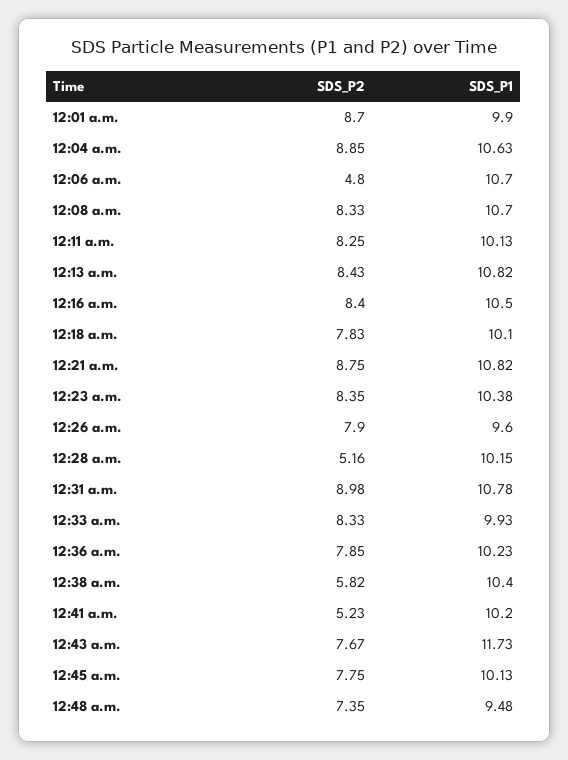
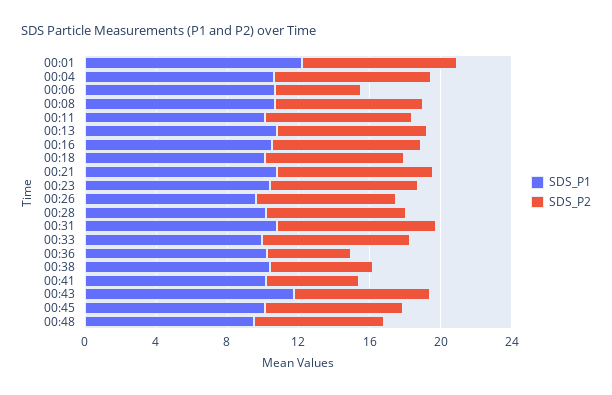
  {
    "SDS_P2": {
      "12:01 a.m.": 8.7,
      "12:04 a.m.": 8.85,
      "12:06 a.m.": 4.8,
      "12:08 a.m.": 8.33,
      "12:11 a.m.": 8.25,
      "12:13 a.m.": 8.43,
      "12:16 a.m.": 8.4,
      "12:18 a.m.": 7.83,
      "12:21 a.m.": 8.75,
      "12:23 a.m.": 8.35,
      "12:26 a.m.": 7.9,
-     "12:28 a.m.": 5.16,
+     "12:28 a.m.": 8,
      "12:31 a.m.": 8.98,
      "12:33 a.m.": 8.33,
-     "12:36 a.m.": 7.85,
+     "12:36 a.m.": 5,
      "12:38 a.m.": 5.82,
      "12:41 a.m.": 5.23,
      "12:43 a.m.": 7.67,
      "12:45 a.m.": 7.75,
      "12:48 a.m.": 7.35
    },
    "SDS_P1": {
-     "12:01 a.m.": 9.9,
+     "12:01 a.m.": 12,
      "12:04 a.m.": 10.63,
      "12:06 a.m.": 10.7,
      "12:08 a.m.": 10.7,
      "12:11 a.m.": 10.13,
      "12:13 a.m.": 10.82,
      "12:16 a.m.": 10.5,
      "12:18 a.m.": 10.1,
      "12:21 a.m.": 10.82,
      "12:23 a.m.": 10.38,
      "12:26 a.m.": 9.6,
      "12:28 a.m.": 10.15,
      "12:31 a.m.": 10.78,
      "12:33 a.m.": 9.93,
      "12:36 a.m.": 10.23,
      "12:38 a.m.": 10.4,
      "12:41 a.m.": 10.2,
      "12:43 a.m.": 11.73,
      "12:45 a.m.": 10.13,
      "12:48 a.m.": 9.48
    }
  }

